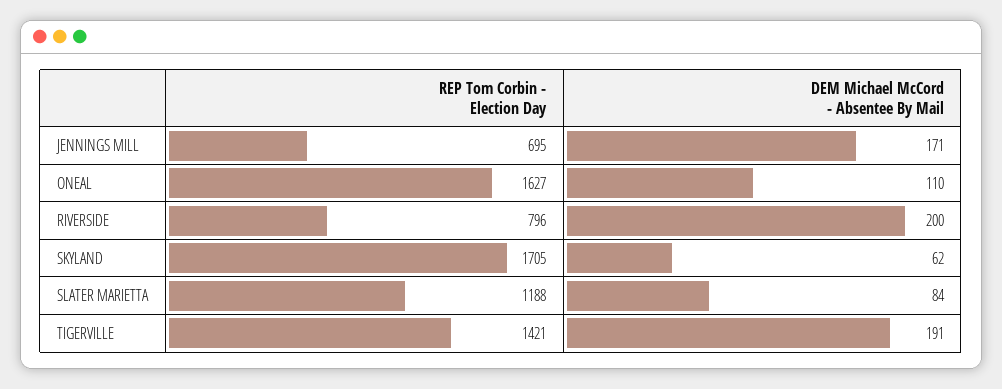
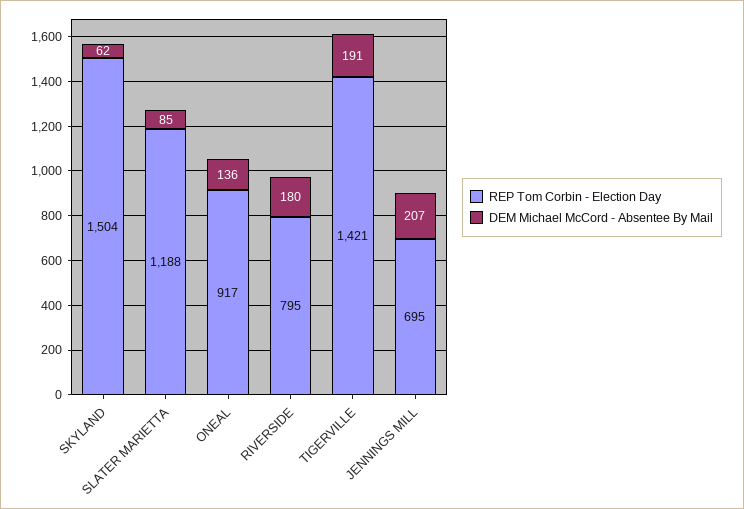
  {
    "REP Tom Corbin - Election Day": {
      "JENNINGS MILL": 695,
-     "ONEAL": 1627,
+     "ONEAL": 917,
-     "RIVERSIDE": 796,
+     "RIVERSIDE": 795,
-     "SKYLAND": 1705,
+     "SKYLAND": 1504,
      "SLATER MARIETTA": 1188,
      "TIGERVILLE": 1421
    },
    "DEM Michael McCord - Absentee By Mail": {
-     "JENNINGS MILL": 171,
+     "JENNINGS MILL": 207,
-     "ONEAL": 110,
+     "ONEAL": 136,
-     "RIVERSIDE": 200,
+     "RIVERSIDE": 180,
      "SKYLAND": 62,
-     "SLATER MARIETTA": 84,
+     "SLATER MARIETTA": 85,
      "TIGERVILLE": 191
    }
  }

